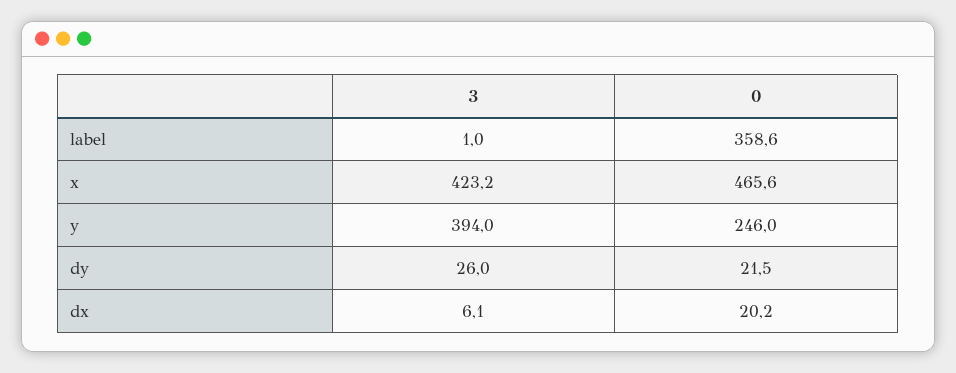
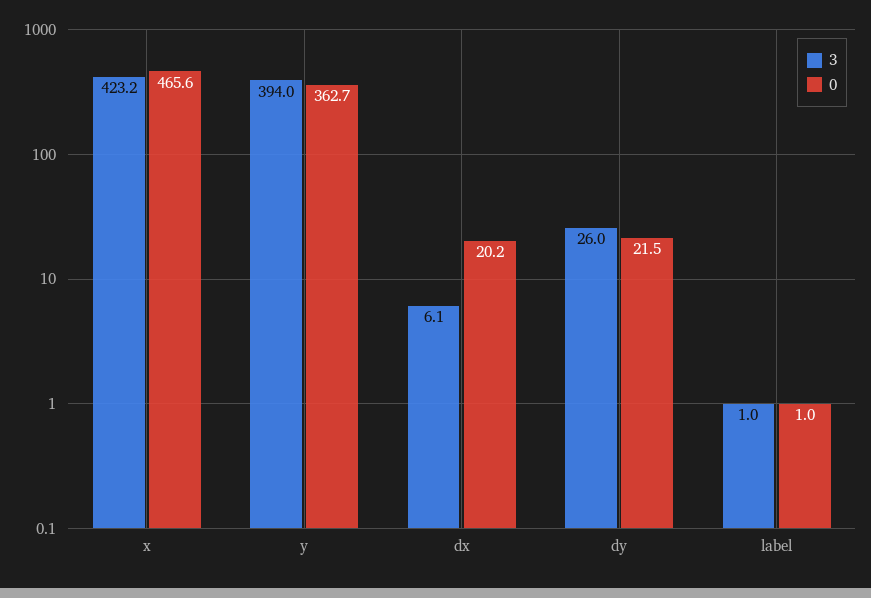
  {
    "3": {
      "label": 1,
      "x": 423.2,
      "y": 394,
      "dy": 26,
      "dx": 6.1
    },
    "0": {
-     "label": 358.6,
+     "label": 1,
      "x": 465.6,
-     "y": 246,
+     "y": 362.7,
      "dy": 21.5,
      "dx": 20.2
    }
  }

